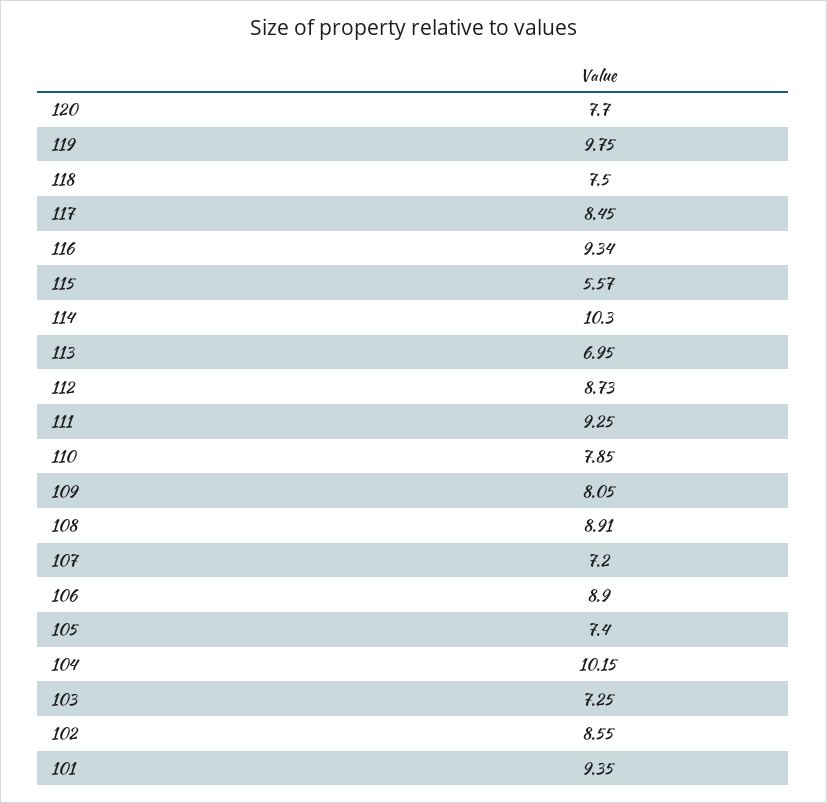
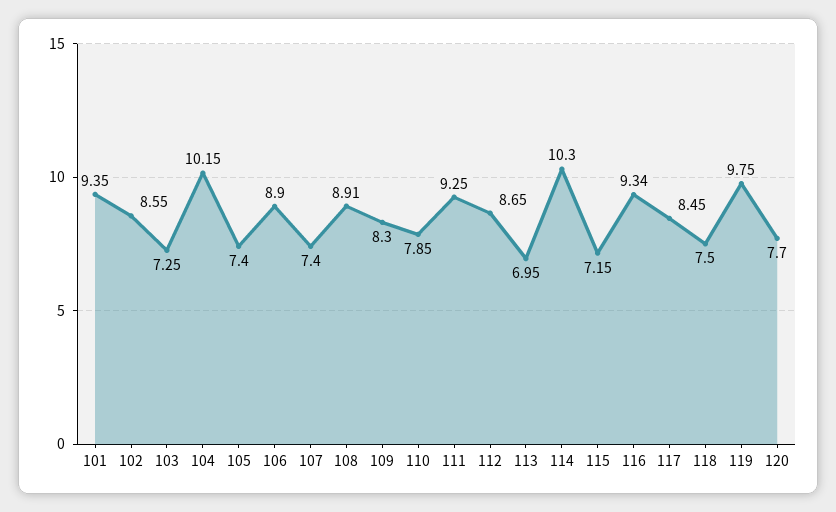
  {
    "120": 7.7,
    "119": 9.75,
    "118": 7.5,
    "117": 8.45,
    "116": 9.34,
-   "115": 5.57,
+   "115": 7.15,
    "114": 10.3,
    "113": 6.95,
-   "112": 8.73,
+   "112": 8.65,
    "111": 9.25,
    "110": 7.85,
-   "109": 8.05,
+   "109": 8.3,
    "108": 8.91,
-   "107": 7.2,
+   "107": 7.4,
    "106": 8.9,
    "105": 7.4,
    "104": 10.15,
    "103": 7.25,
    "102": 8.55,
    "101": 9.35
  }

